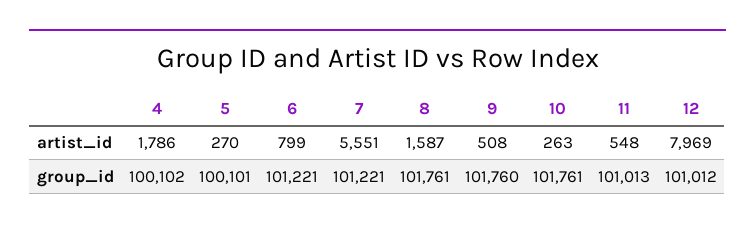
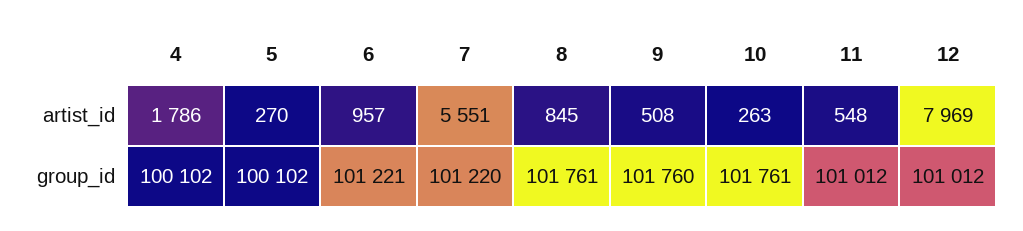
  {
    "4": {
      "artist_id": 1786,
      "group_id": 100102
    },
    "5": {
      "artist_id": 270,
-     "group_id": 100101
+     "group_id": 100102
    },
    "6": {
-     "artist_id": 799,
+     "artist_id": 957,
      "group_id": 101221
    },
    "7": {
      "artist_id": 5551,
-     "group_id": 101221
+     "group_id": 101220
    },
    "8": {
-     "artist_id": 1587,
+     "artist_id": 845,
      "group_id": 101761
    },
    "9": {
      "artist_id": 508,
      "group_id": 101760
    },
    "10": {
      "artist_id": 263,
      "group_id": 101761
    },
    "11": {
      "artist_id": 548,
-     "group_id": 101013
+     "group_id": 101012
    },
    "12": {
      "artist_id": 7969,
      "group_id": 101012
    }
  }

